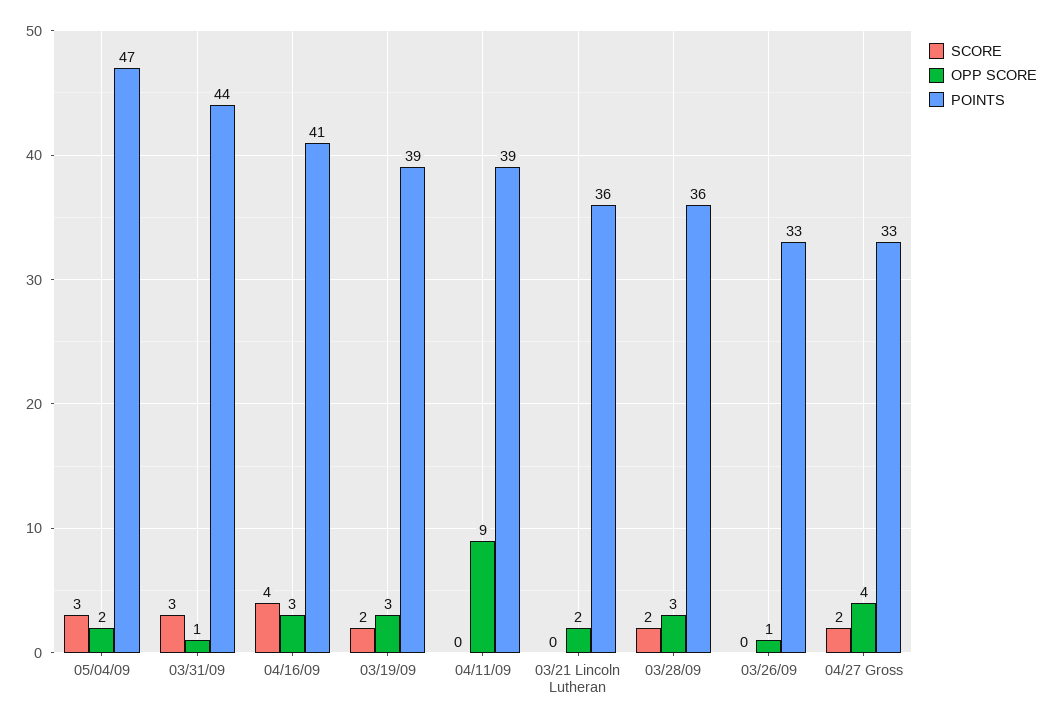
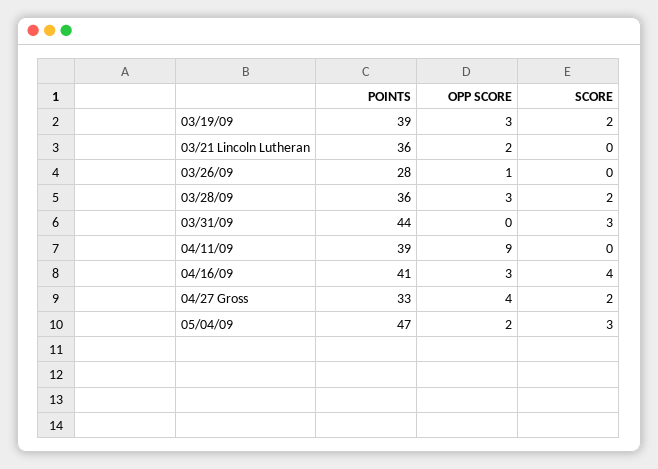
  {
    "SCORE": {
      "05/04/09": 3,
      "03/31/09": 3,
      "04/16/09": 4,
      "03/19/09": 2,
      "04/11/09": 0,
      "03/21 Lincoln Lutheran": 0,
      "03/28/09": 2,
      "03/26/09": 0,
      "04/27 Gross": 2
    },
    "OPP SCORE": {
      "05/04/09": 2,
-     "03/31/09": 1,
+     "03/31/09": 0,
      "04/16/09": 3,
      "03/19/09": 3,
      "04/11/09": 9,
      "03/21 Lincoln Lutheran": 2,
      "03/28/09": 3,
      "03/26/09": 1,
      "04/27 Gross": 4
    },
    "POINTS": {
      "05/04/09": 47,
      "03/31/09": 44,
      "04/16/09": 41,
      "03/19/09": 39,
      "04/11/09": 39,
      "03/21 Lincoln Lutheran": 36,
      "03/28/09": 36,
-     "03/26/09": 33,
+     "03/26/09": 28,
      "04/27 Gross": 33
    }
  }

